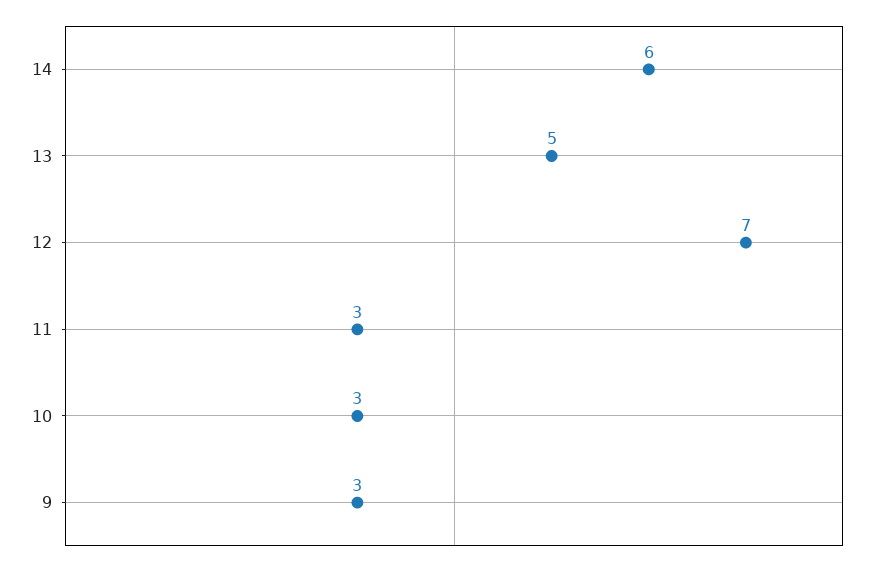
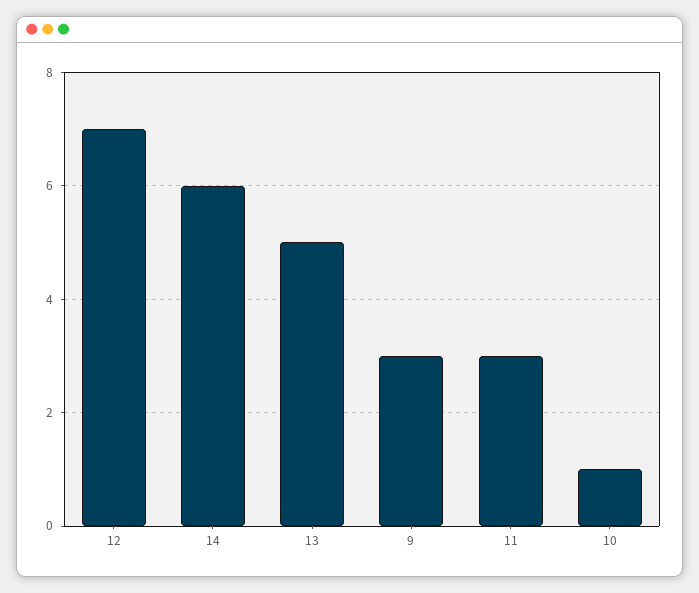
  {
    "14": 6,
    "13": 5,
    "12": 7,
    "11": 3,
-   "10": 3,
+   "10": 1,
    "9": 3
  }

